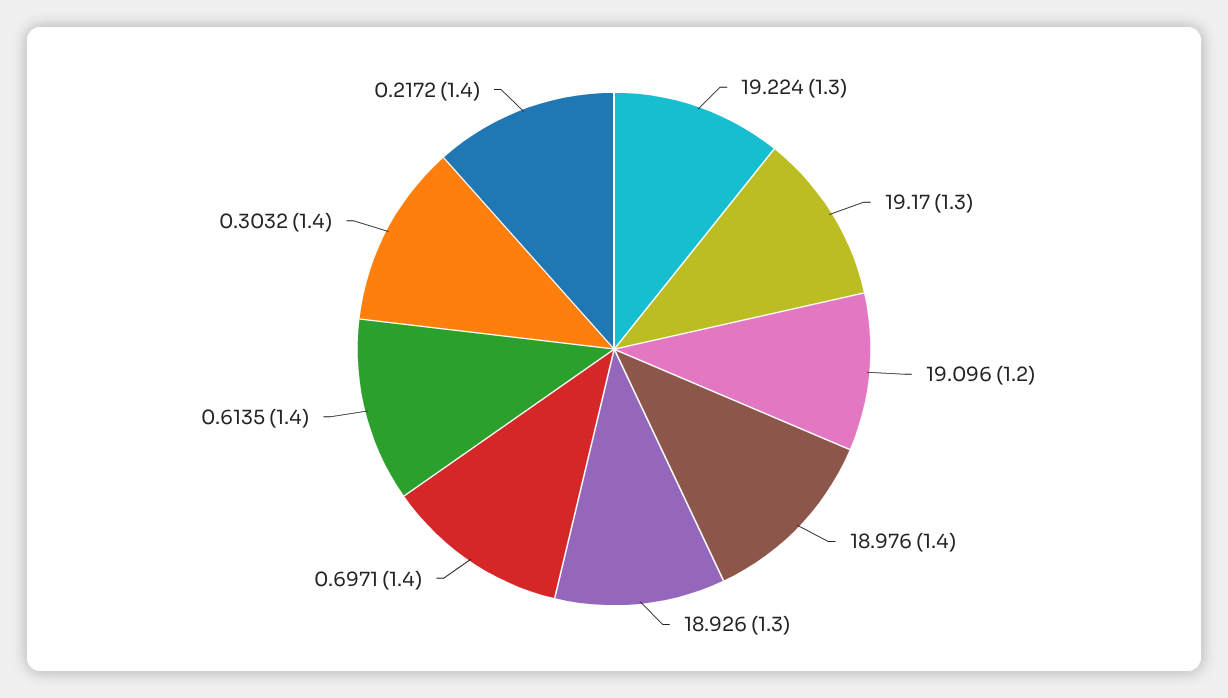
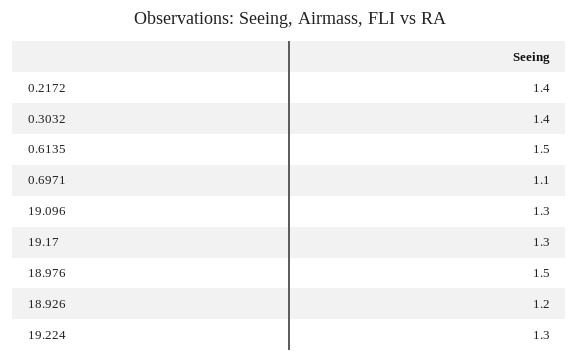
  {
    "19.224": 1.3,
    "19.17": 1.3,
-   "19.096": 1.2,
+   "19.096": 1.3,
-   "18.976": 1.4,
+   "18.976": 1.5,
-   "18.926": 1.3,
+   "18.926": 1.2,
-   "0.6971": 1.4,
+   "0.6971": 1.1,
-   "0.6135": 1.4,
+   "0.6135": 1.5,
    "0.3032": 1.4,
    "0.2172": 1.4
  }

